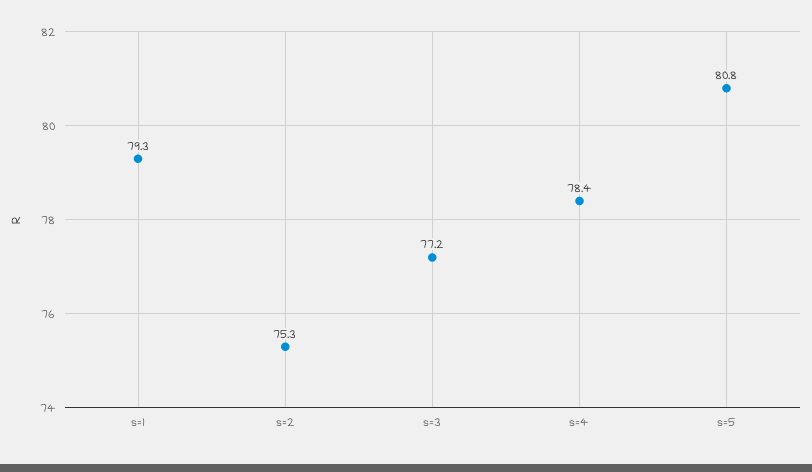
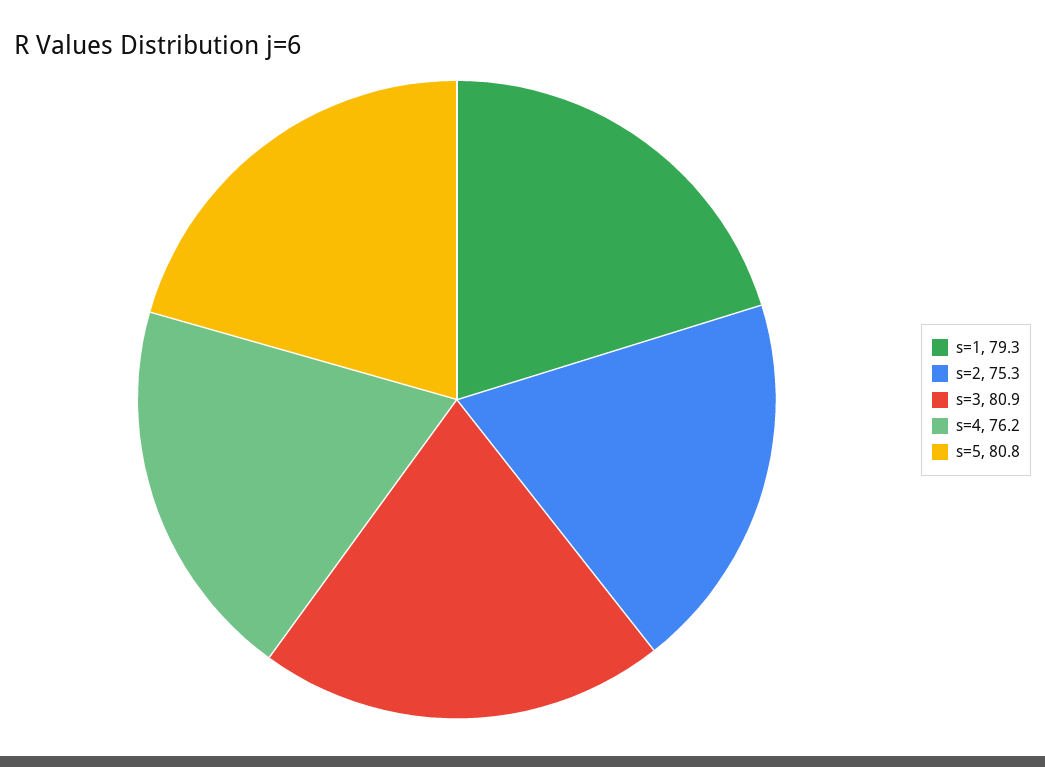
  {
    "s=1": 79.3,
    "s=2": 75.3,
-   "s=3": 77.2,
+   "s=3": 80.9,
-   "s=4": 78.4,
+   "s=4": 76.2,
    "s=5": 80.8
  }

